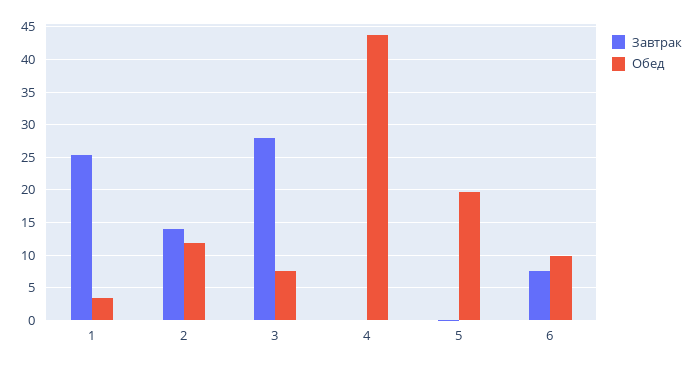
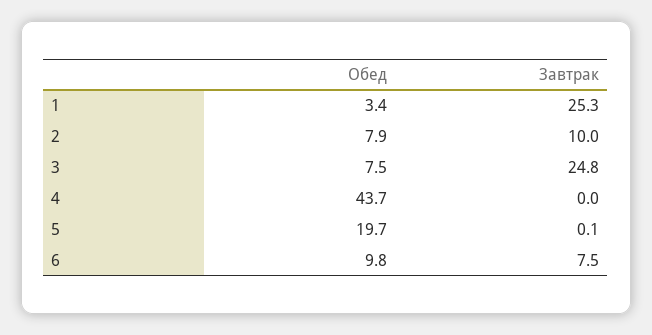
  {
    "Завтрак": {
      "1": 25.3,
-     "2": 14,
+     "2": 10,
-     "3": 28,
+     "3": 24.8,
      "4": 0,
      "5": 0.1,
      "6": 7.5
    },
    "Обед": {
      "1": 3.4,
-     "2": 12,
+     "2": 7.9,
      "3": 7.5,
      "4": 43.7,
      "5": 19.7,
      "6": 9.8
    }
  }

